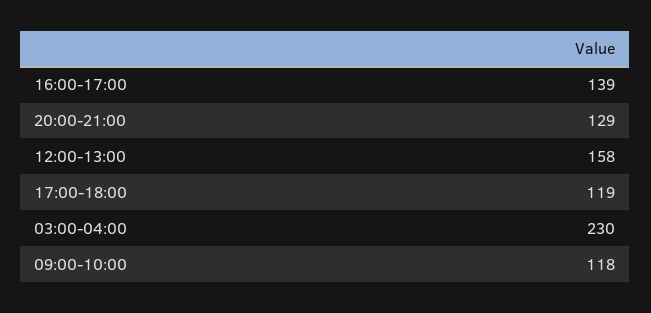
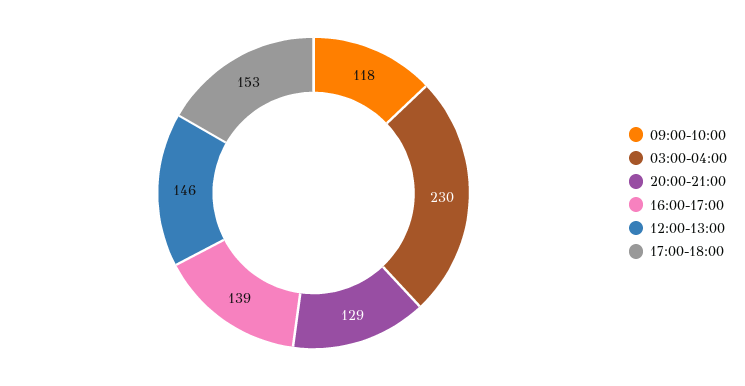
  {
    "16:00-17:00": 139,
    "20:00-21:00": 129,
-   "12:00-13:00": 158,
+   "12:00-13:00": 146,
-   "17:00-18:00": 119,
+   "17:00-18:00": 153,
    "03:00-04:00": 230,
    "09:00-10:00": 118
  }

